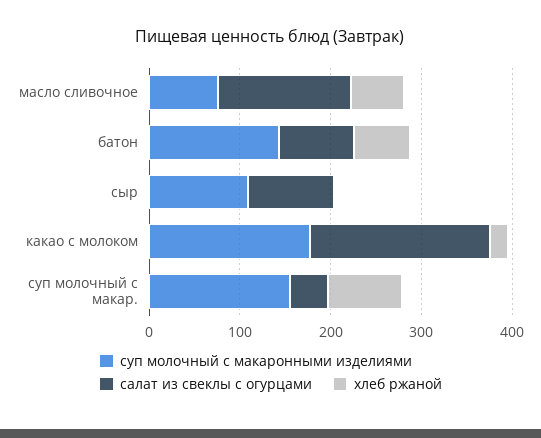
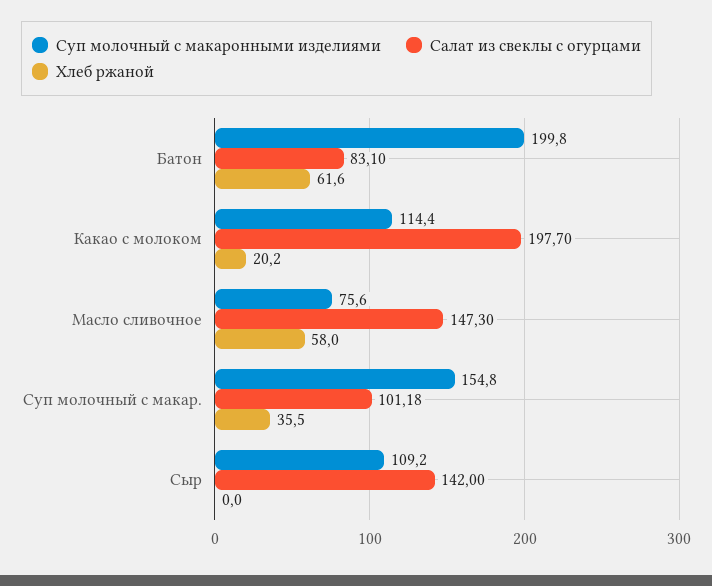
  {
    "суп молочный с макаронными изделиями": {
      "масло сливочное": 75.6,
-     "батон": 140,
+     "батон": 199.8,
      "сыр": 109.2,
-     "какао с молоком": 180,
+     "какао с молоком": 114.4,
      "суп молочный с макар.": 154.8
    },
    "салат из свеклы с огурцами": {
      "масло сливочное": 147.3,
      "батон": 83.1,
-     "сыр": 100,
+     "сыр": 142,
      "какао с молоком": 197.7,
-     "суп молочный с макар.": 40
+     "суп молочный с макар.": 101.18
    },
    "хлеб ржаной": {
      "масло сливочное": 58,
      "батон": 61.6,
      "сыр": 0,
      "какао с молоком": 20.2,
-     "суп молочный с макар.": 80
+     "суп молочный с макар.": 35.5
    }
  }

